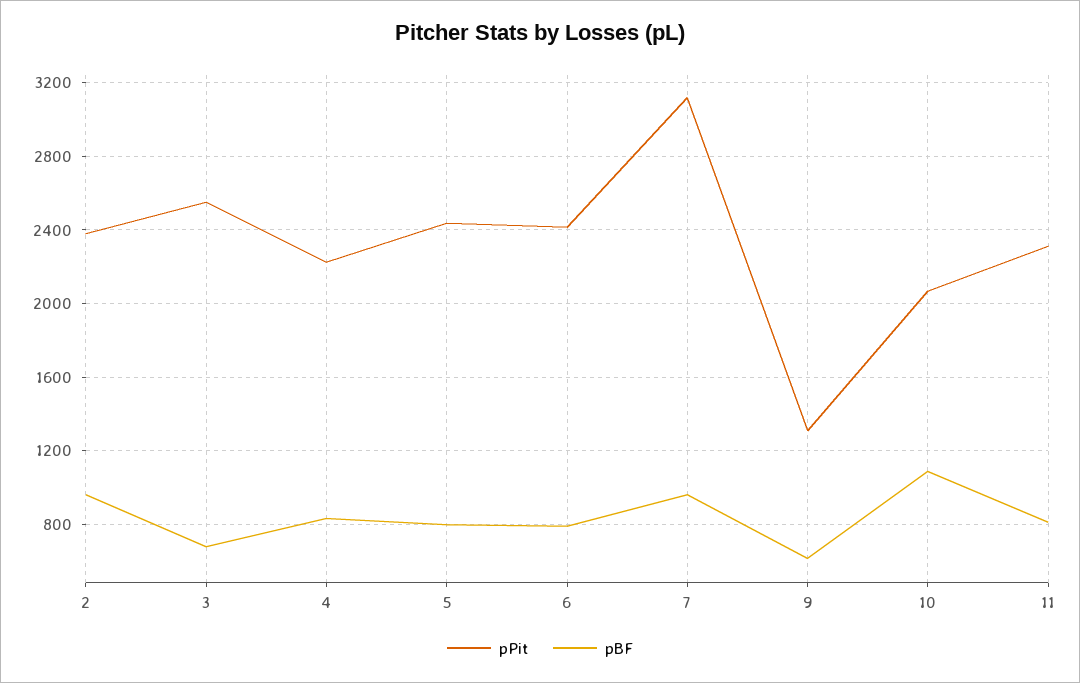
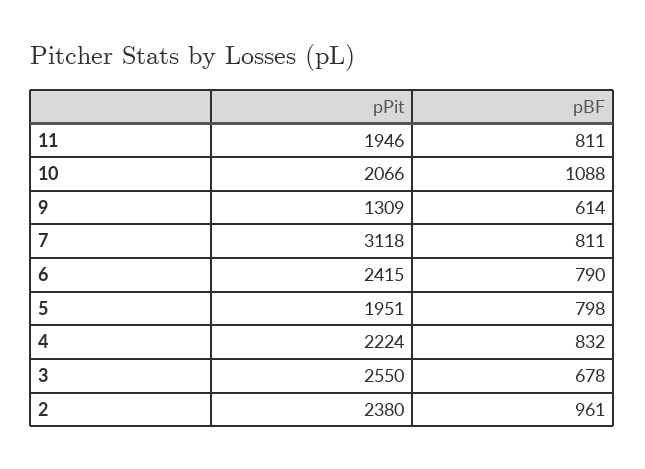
  {
    "pPit": {
      "2": 2380,
      "3": 2550,
      "4": 2224,
-     "5": 2450,
+     "5": 1951,
      "6": 2415,
      "7": 3118,
      "9": 1309,
      "10": 2066,
-     "11": 2300
+     "11": 1946
    },
    "pBF": {
      "2": 961,
      "3": 678,
      "4": 832,
      "5": 798,
      "6": 790,
-     "7": 950,
+     "7": 811,
      "9": 614,
      "10": 1088,
      "11": 811
    }
  }

